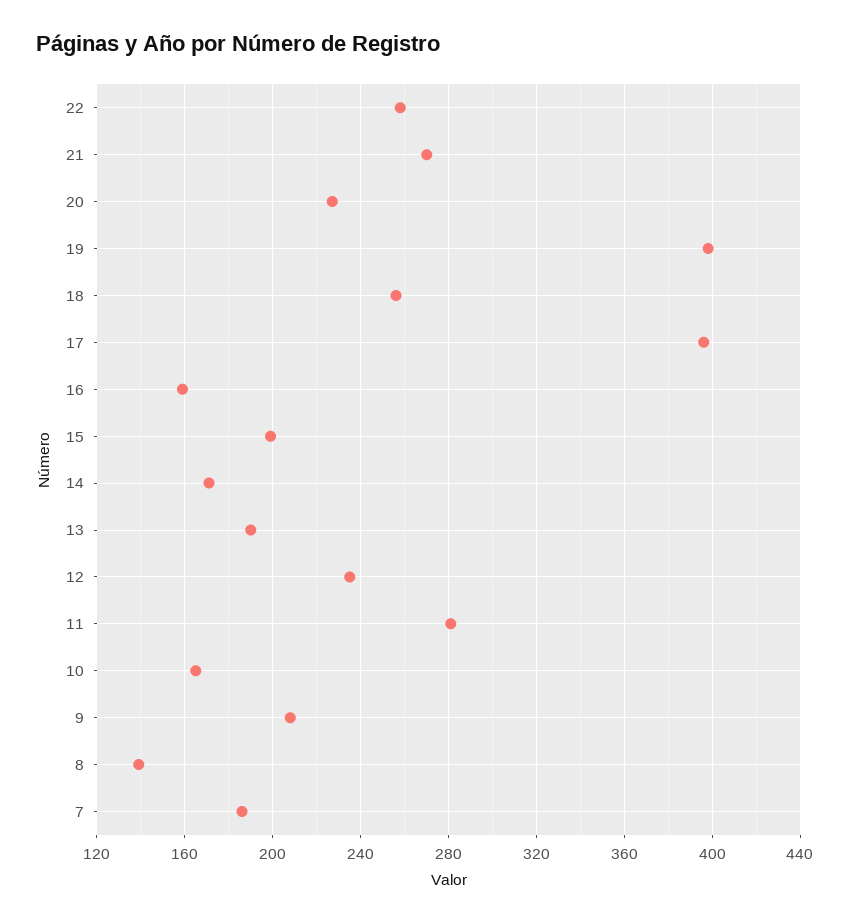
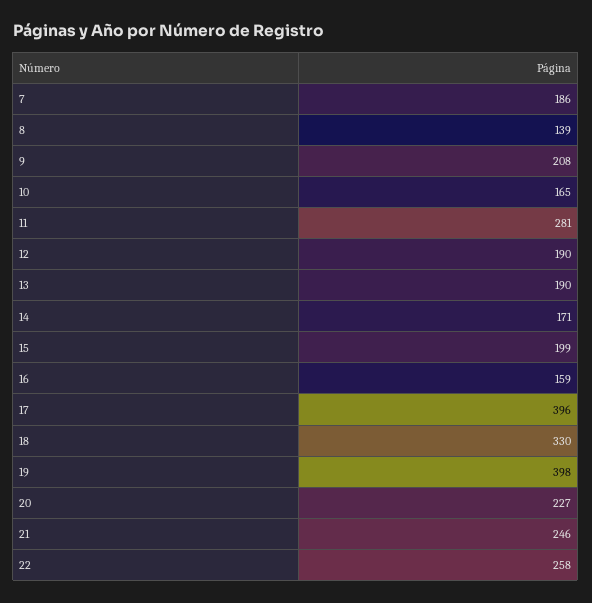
  {
    "22": 258,
-   "21": 270,
+   "21": 246,
    "20": 227,
    "19": 398,
-   "18": 255,
+   "18": 330,
    "17": 396,
    "16": 159,
    "15": 199,
    "14": 171,
    "13": 190,
-   "12": 235,
+   "12": 190,
    "11": 281,
    "10": 165,
    "9": 208,
    "8": 139,
    "7": 186
  }

